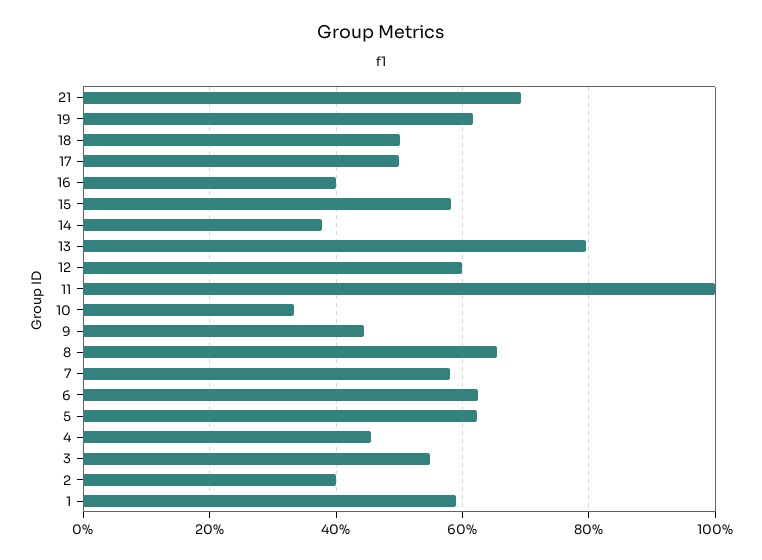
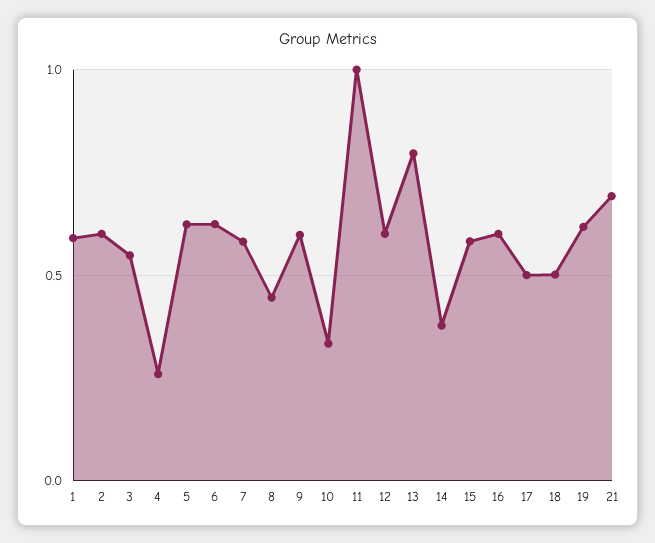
  {
    "21": 0.7,
    "19": 0.62,
    "18": 0.5,
    "17": 0.5,
-   "16": 0.4,
+   "16": 0.6,
    "15": 0.58,
    "14": 0.38,
    "13": 0.8,
    "12": 0.6,
    "11": 1,
    "10": 0.34,
-   "9": 0.44,
+   "9": 0.6,
-   "8": 0.66,
+   "8": 0.45,
    "7": 0.58,
    "6": 0.62,
    "5": 0.62,
-   "4": 0.46,
+   "4": 0.25,
    "3": 0.54,
-   "2": 0.4,
+   "2": 0.6,
    "1": 0.6
  }

